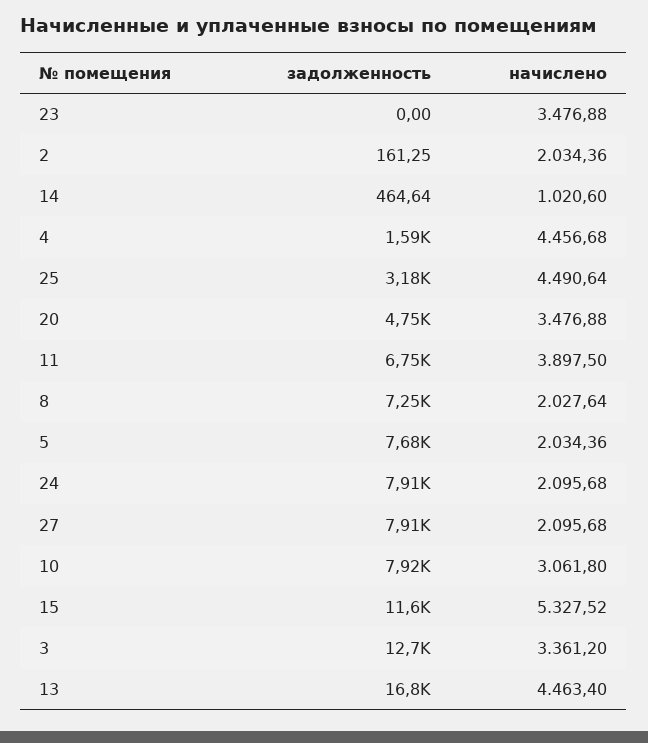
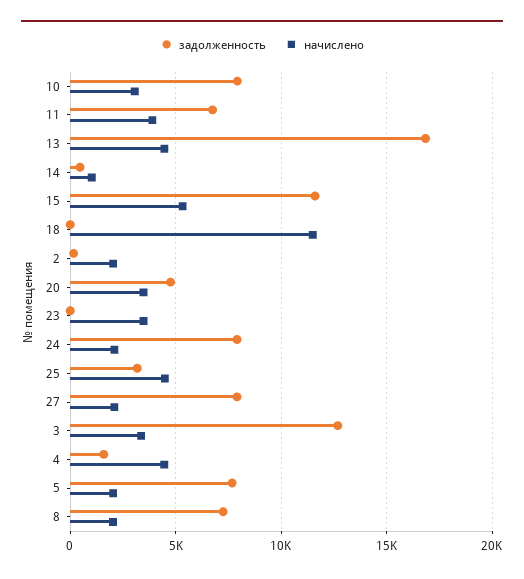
  {
    "задолженность": {
      "23": 0,
      "2": 161.25,
      "14": 464.64,
      "4": 1590,
      "25": 3180,
      "20": 4750,
      "11": 6750,
      "8": 7250,
      "5": 7680,
      "24": 7910,
      "27": 7910,
      "10": 7920,
      "15": 11600,
      "3": 12700,
-     "13": 16800
+     "13": 16800,
+     "18": 0
    },
    "начислено": {
      "23": 3476.88,
      "2": 2034.36,
      "14": 1020.6,
      "4": 4456.68,
      "25": 4490.64,
      "20": 3476.88,
      "11": 3897.5,
      "8": 2027.64,
      "5": 2034.36,
      "24": 2095.68,
      "27": 2095.68,
      "10": 3061.8,
      "15": 5327.52,
      "3": 3361.2,
-     "13": 4463.4
+     "13": 4463.4,
+     "18": 11500
    }
  }

